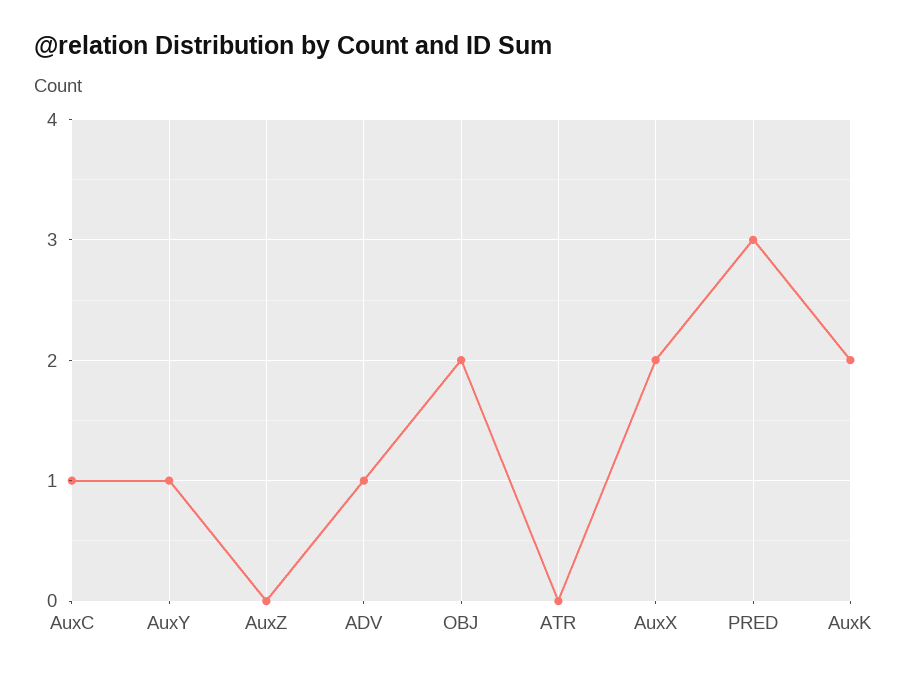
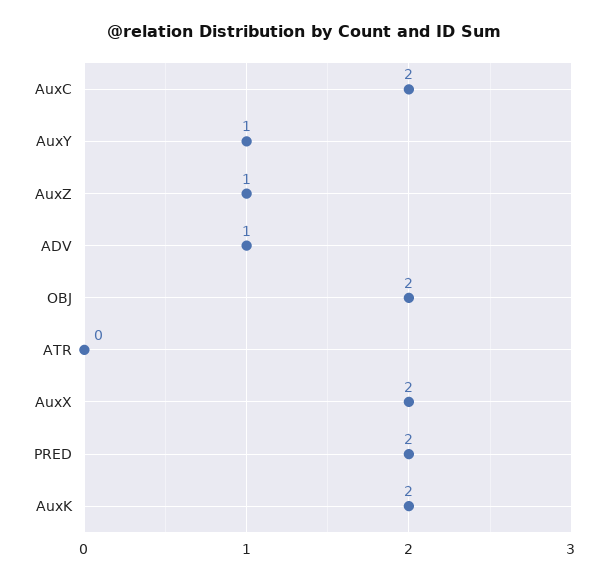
  {
-   "AuxC": 1,
+   "AuxC": 2,
    "AuxY": 1,
-   "AuxZ": 0,
+   "AuxZ": 1,
    "ADV": 1,
    "OBJ": 2,
    "ATR": 0,
    "AuxX": 2,
-   "PRED": 3,
+   "PRED": 2,
    "AuxK": 2
  }

